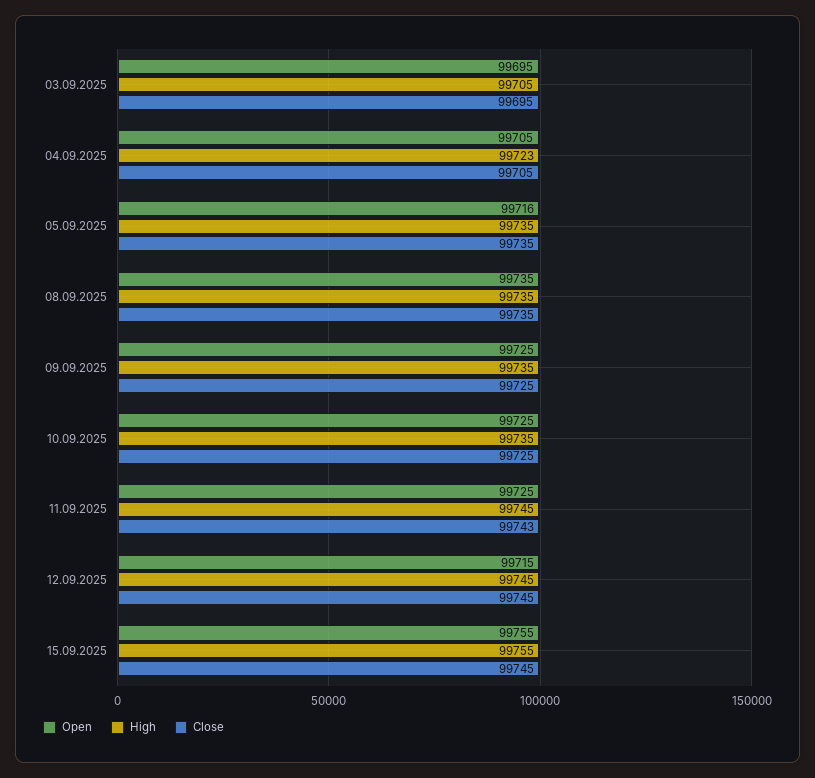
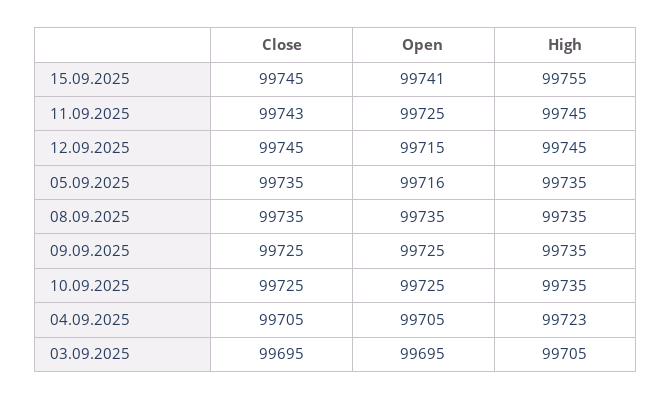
  {
    "Open": {
      "03.09.2025": 99695,
      "04.09.2025": 99705,
      "05.09.2025": 99716,
      "08.09.2025": 99735,
      "09.09.2025": 99725,
      "10.09.2025": 99725,
      "11.09.2025": 99725,
      "12.09.2025": 99715,
-     "15.09.2025": 99755
+     "15.09.2025": 99741
    },
    "High": {
      "03.09.2025": 99705,
      "04.09.2025": 99723,
      "05.09.2025": 99735,
      "08.09.2025": 99735,
      "09.09.2025": 99735,
      "10.09.2025": 99735,
      "11.09.2025": 99745,
      "12.09.2025": 99745,
      "15.09.2025": 99755
    },
    "Close": {
      "03.09.2025": 99695,
      "04.09.2025": 99705,
      "05.09.2025": 99735,
      "08.09.2025": 99735,
      "09.09.2025": 99725,
      "10.09.2025": 99725,
      "11.09.2025": 99743,
      "12.09.2025": 99745,
      "15.09.2025": 99745
    }
  }

